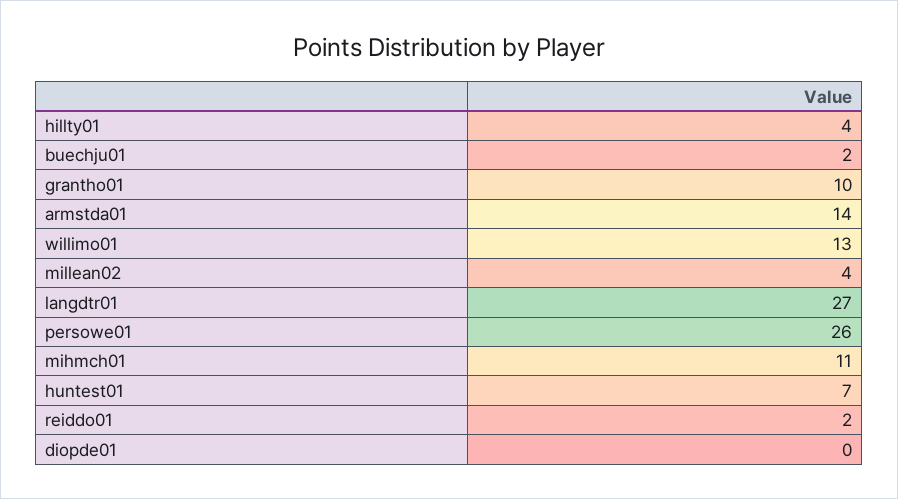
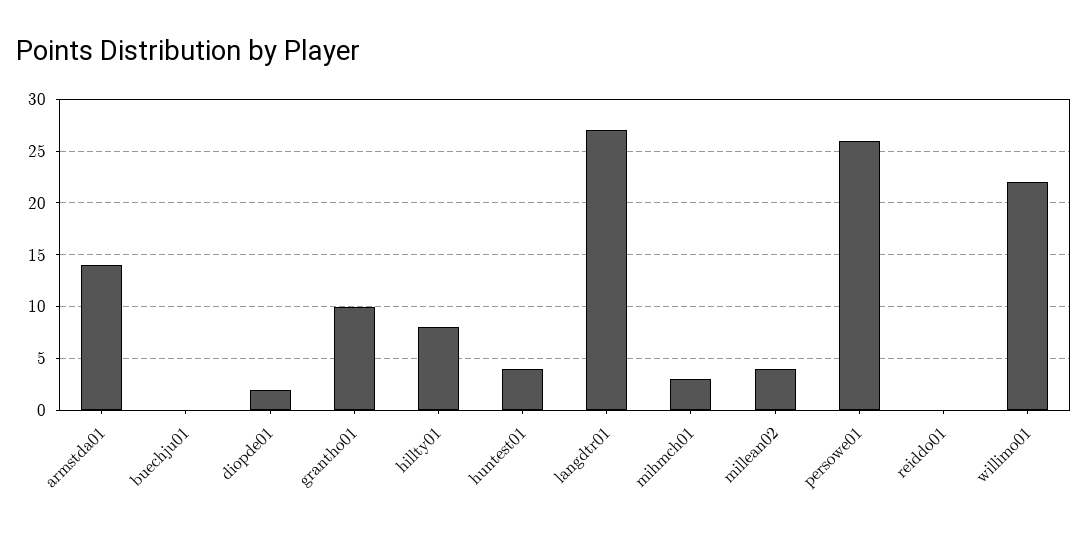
  {
-   "hillty01": 4,
+   "hillty01": 8,
-   "buechju01": 2,
+   "buechju01": 0,
    "grantho01": 10,
    "armstda01": 14,
-   "willimo01": 13,
+   "willimo01": 22,
    "millean02": 4,
    "langdtr01": 27,
    "persowe01": 26,
-   "mihmch01": 11,
+   "mihmch01": 3,
-   "huntest01": 7,
+   "huntest01": 4,
-   "reiddo01": 2,
+   "reiddo01": 0,
-   "diopde01": 0
+   "diopde01": 2
  }

